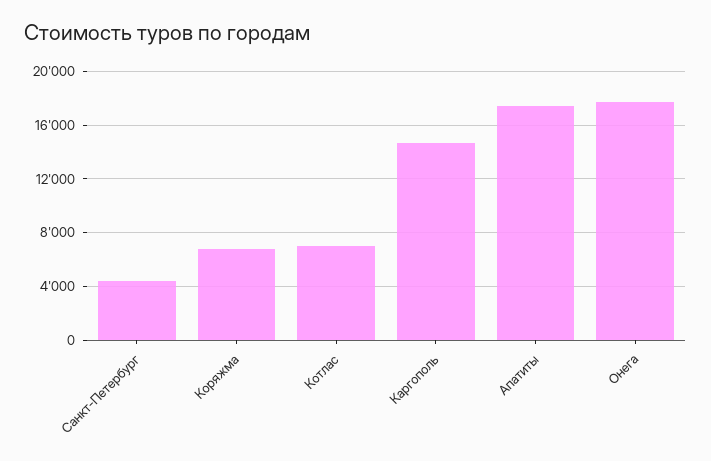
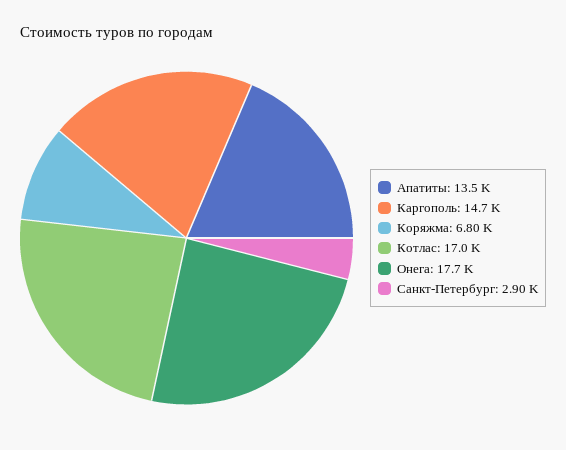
  {
-   "Санкт-Петербург": 4500,
+   "Санкт-Петербург": 2900,
    "Коряжма": 6800,
-   "Котлас": 7000,
+   "Котлас": 17000,
    "Каргополь": 14700,
-   "Апатиты": 17500,
+   "Апатиты": 13500,
    "Онега": 17700
  }

